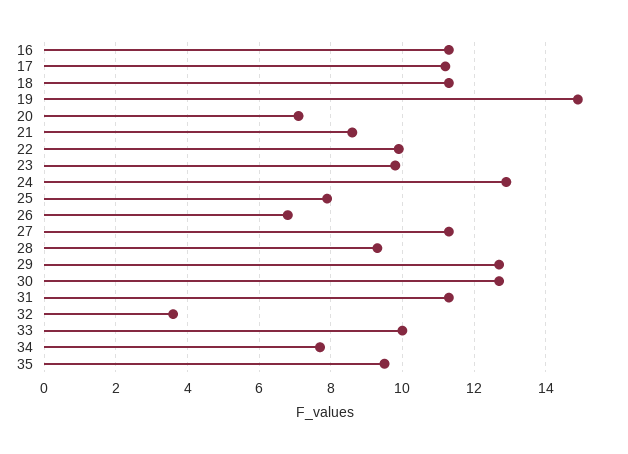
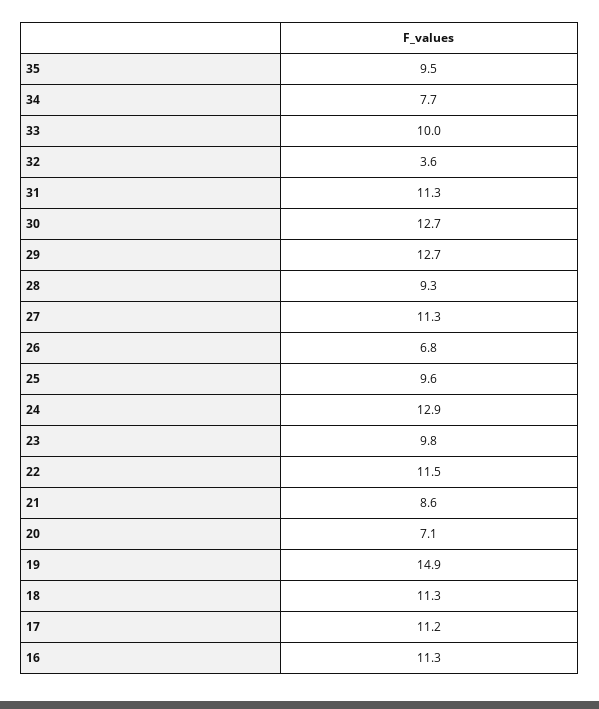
  {
    "16": 11.3,
    "17": 11.2,
    "18": 11.3,
    "19": 14.9,
    "20": 7.1,
    "21": 8.6,
-   "22": 10,
+   "22": 11.5,
    "23": 9.8,
    "24": 12.9,
-   "25": 8,
+   "25": 9.6,
    "26": 6.8,
    "27": 11.3,
    "28": 9.3,
    "29": 12.7,
    "30": 12.7,
    "31": 11.3,
    "32": 3.6,
    "33": 10,
    "34": 7.7,
    "35": 9.5
  }

